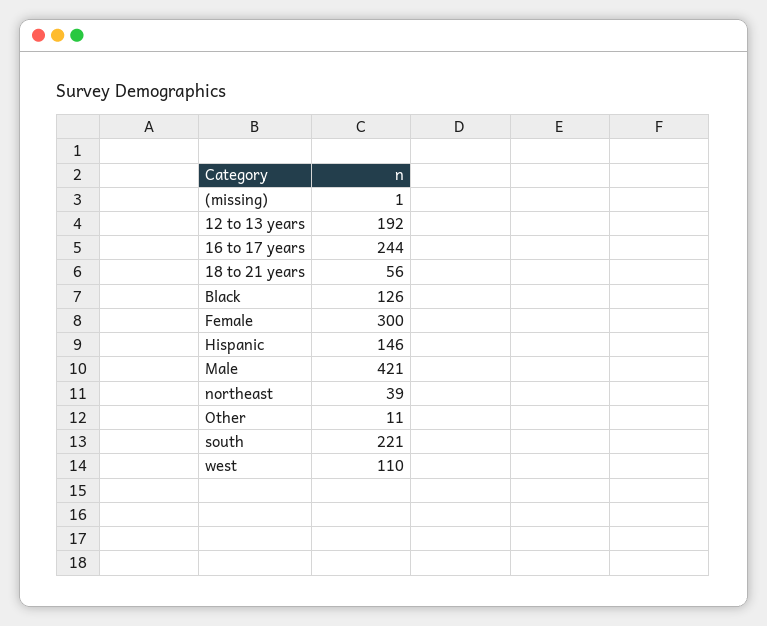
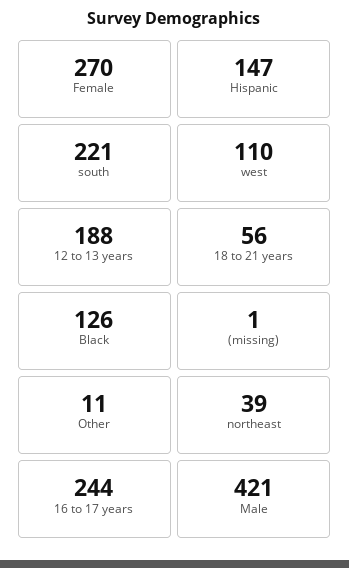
  {
    "(missing)": 1,
-   "12 to 13 years": 192,
+   "12 to 13 years": 188,
    "16 to 17 years": 244,
    "18 to 21 years": 56,
    "Black": 126,
-   "Female": 300,
+   "Female": 270,
-   "Hispanic": 146,
+   "Hispanic": 147,
    "Male": 421,
    "northeast": 39,
    "Other": 11,
    "south": 221,
    "west": 110
  }

